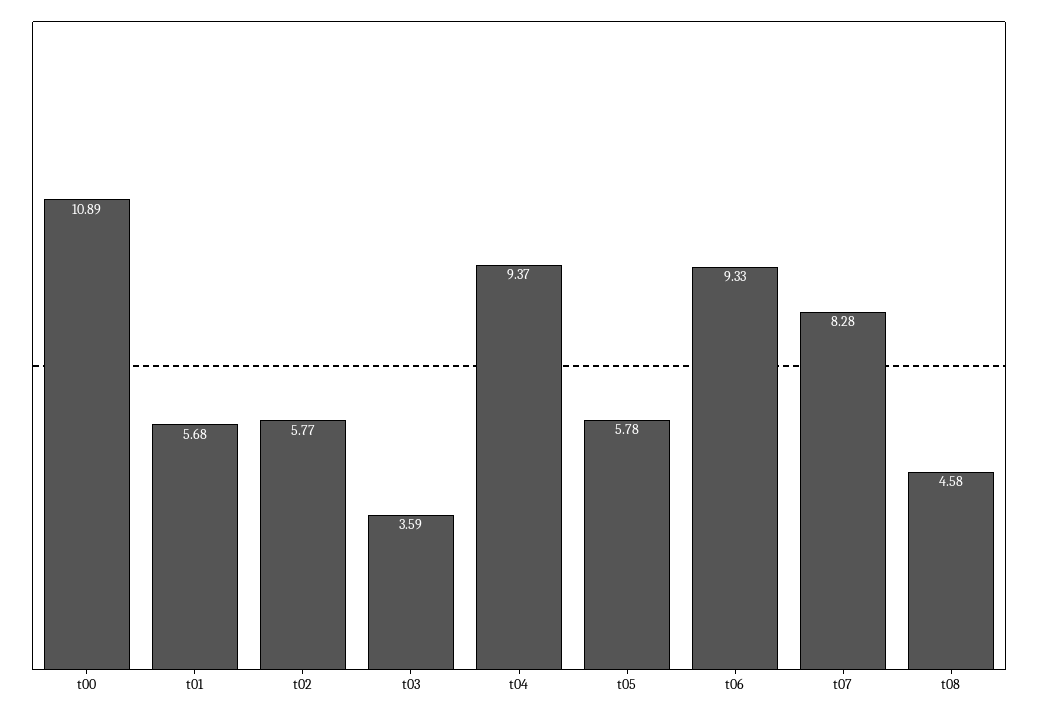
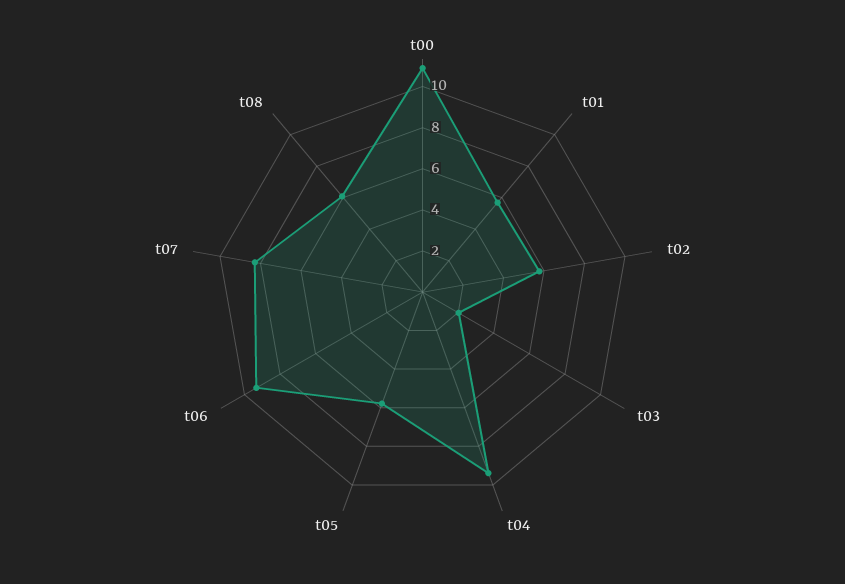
  {
    "t00": 10.89,
    "t01": 5.68,
    "t02": 5.77,
-   "t03": 3.59,
+   "t03": 2,
    "t04": 9.37,
    "t05": 5.78,
    "t06": 9.33,
    "t07": 8.28,
-   "t08": 4.58
+   "t08": 6
  }

